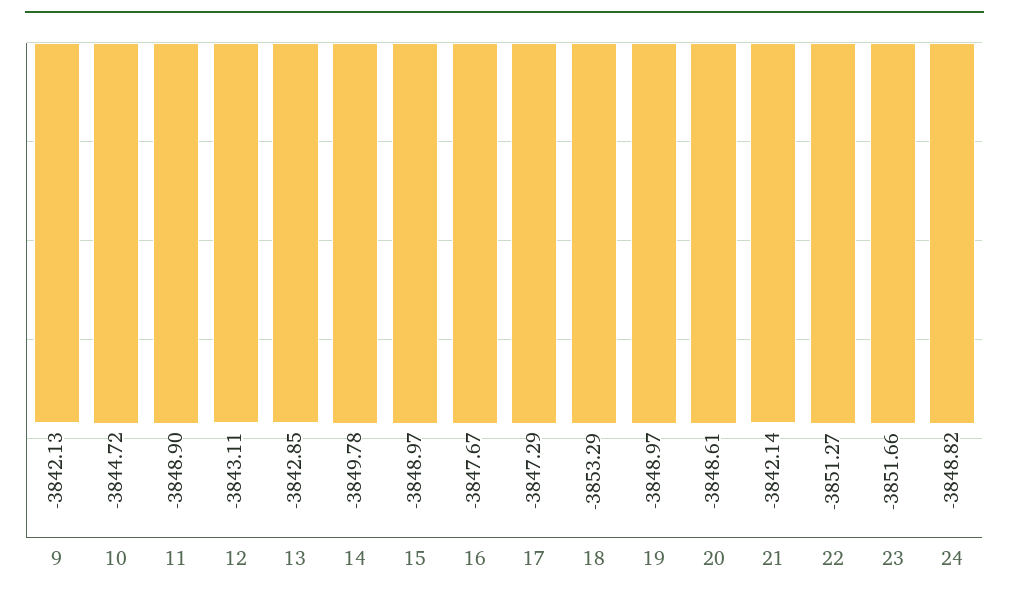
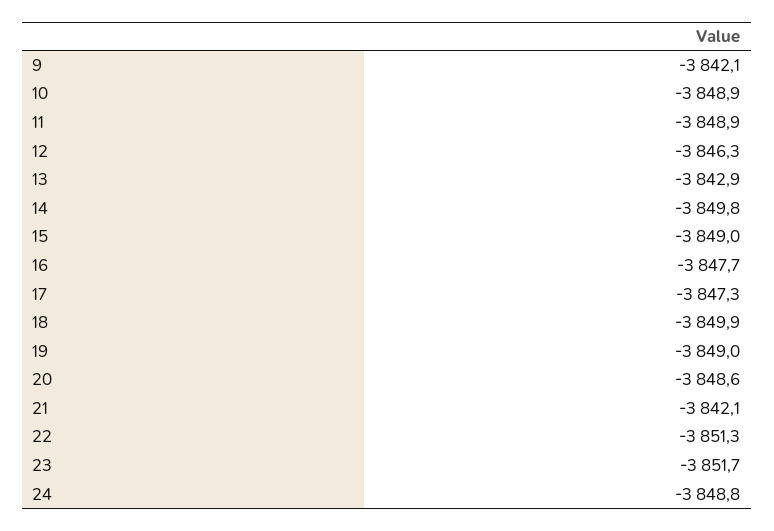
  {
    "9": -3842.13,
-   "10": -3844.72,
+   "10": -3848.9,
    "11": -3848.9,
-   "12": -3843.11,
+   "12": -3846.3,
    "13": -3842.85,
    "14": -3849.78,
    "15": -3848.97,
    "16": -3847.67,
    "17": -3847.29,
-   "18": -3853.29,
+   "18": -3849.9,
    "19": -3848.97,
    "20": -3848.61,
    "21": -3842.14,
    "22": -3851.27,
    "23": -3851.66,
    "24": -3848.82
  }

